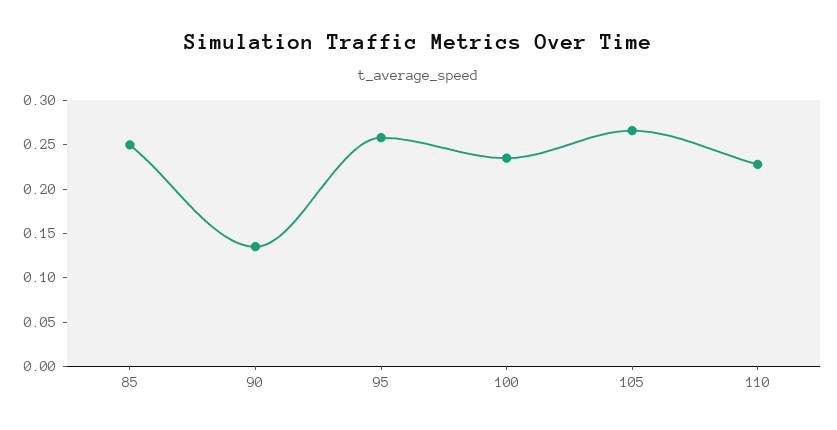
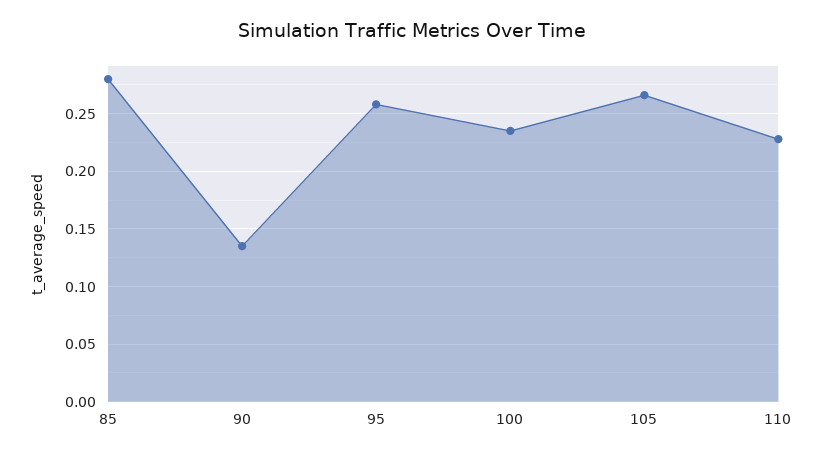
  {
-   "85": 0.25,
+   "85": 0.28,
    "90": 0.14,
    "95": 0.26,
    "100": 0.24,
    "105": 0.27,
    "110": 0.23
  }

